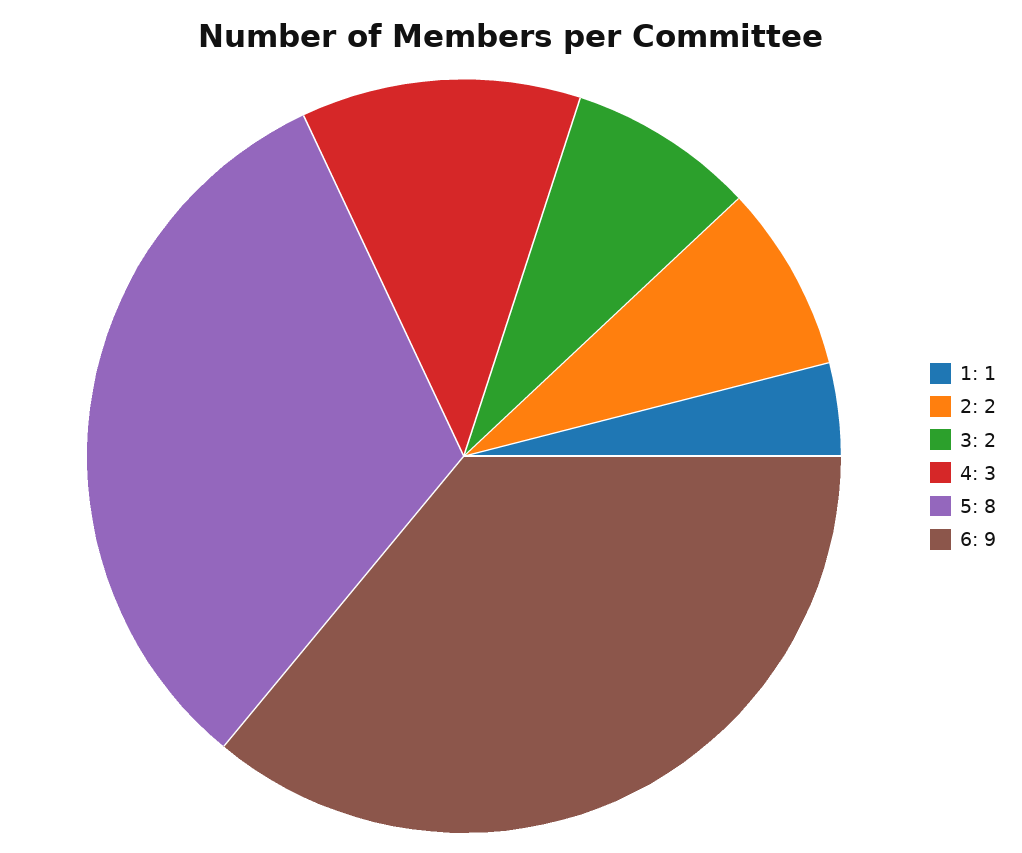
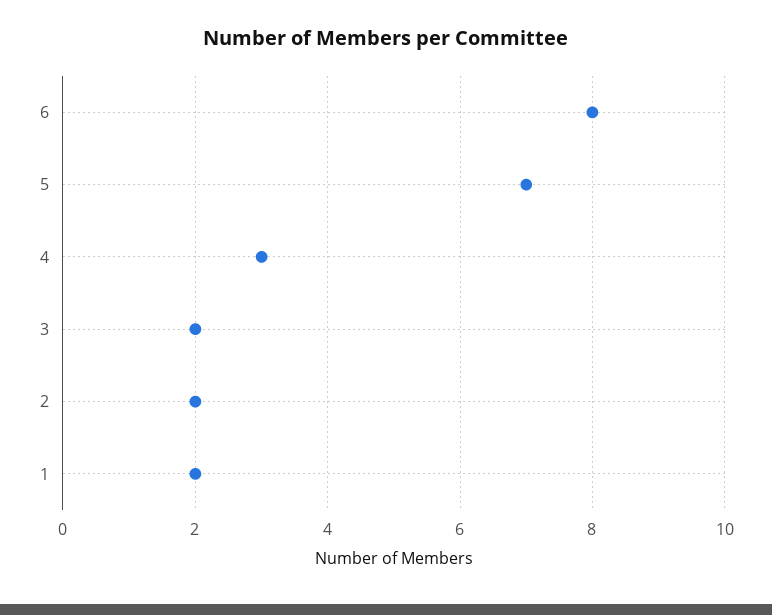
  {
-   "1": 1,
+   "1": 2,
    "2": 2,
    "3": 2,
    "4": 3,
-   "5": 8,
+   "5": 7,
-   "6": 9
+   "6": 8
  }

